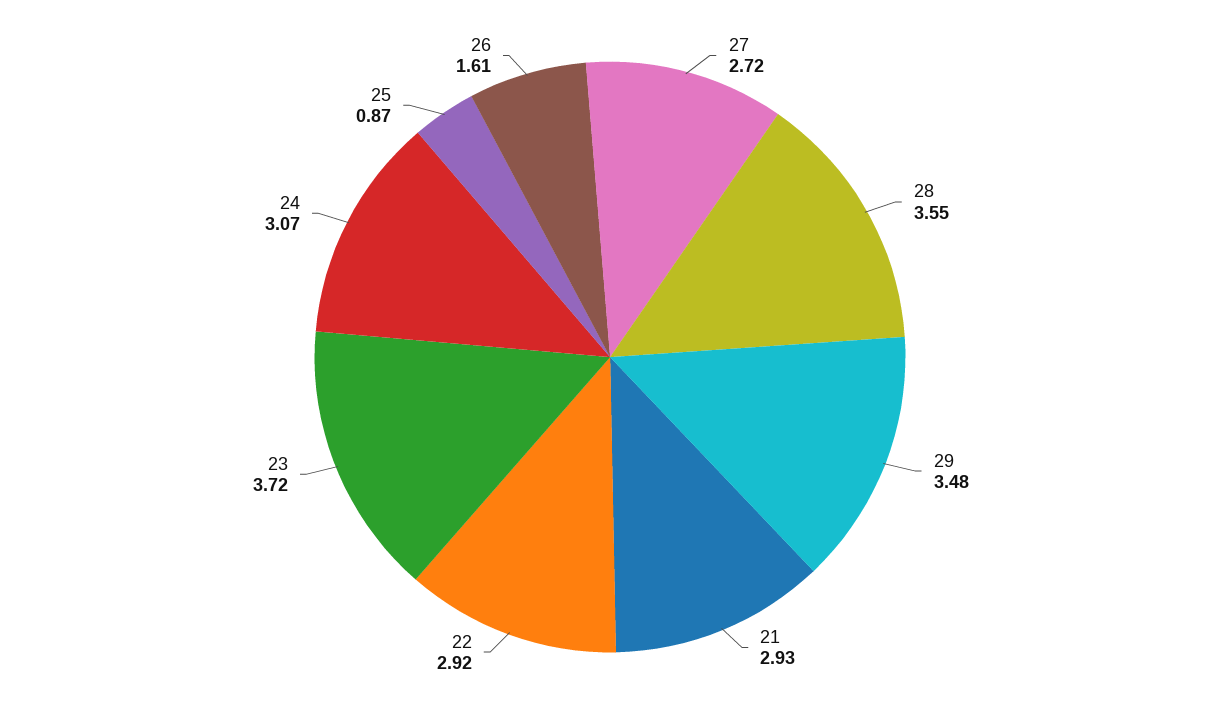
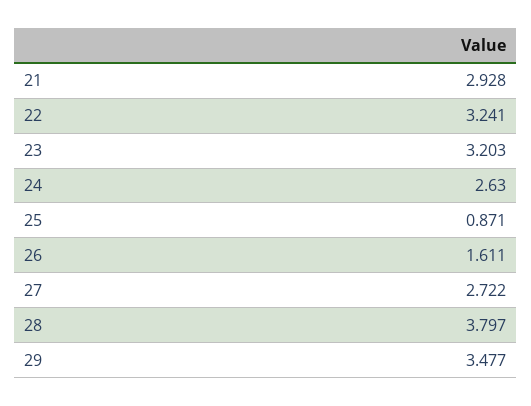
  {
    "27": 2.722,
-   "28": 3.55,
+   "28": 3.797,
    "29": 3.477,
    "21": 2.928,
-   "22": 2.92,
+   "22": 3.241,
-   "23": 3.72,
+   "23": 3.203,
-   "24": 3.07,
+   "24": 2.63,
    "25": 0.871,
    "26": 1.611
  }

